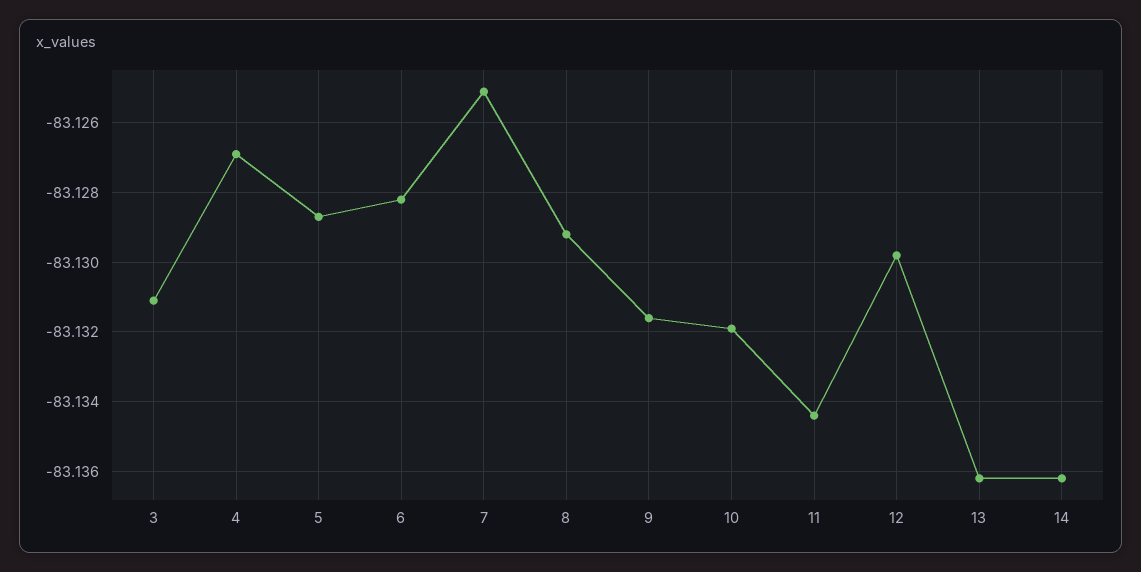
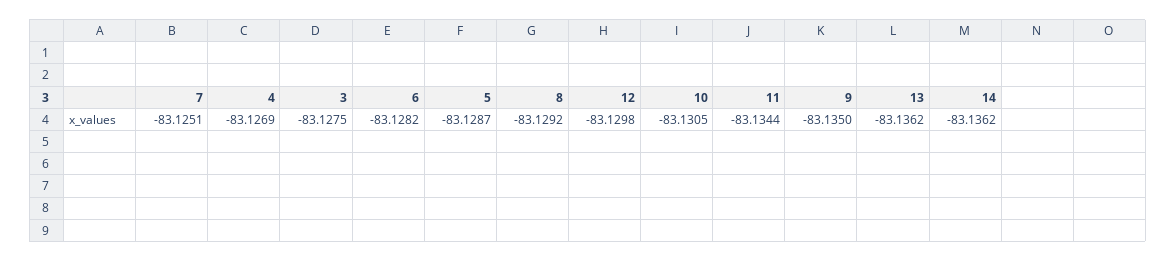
  {
-   "3": -83.131,
+   "3": -83.1275,
    "4": -83.1269,
    "5": -83.1287,
    "6": -83.1282,
    "7": -83.1251,
    "8": -83.1292,
-   "9": -83.1315,
+   "9": -83.135,
-   "10": -83.132,
+   "10": -83.1305,
    "11": -83.1344,
    "12": -83.1298,
    "13": -83.1362,
    "14": -83.1362
  }

